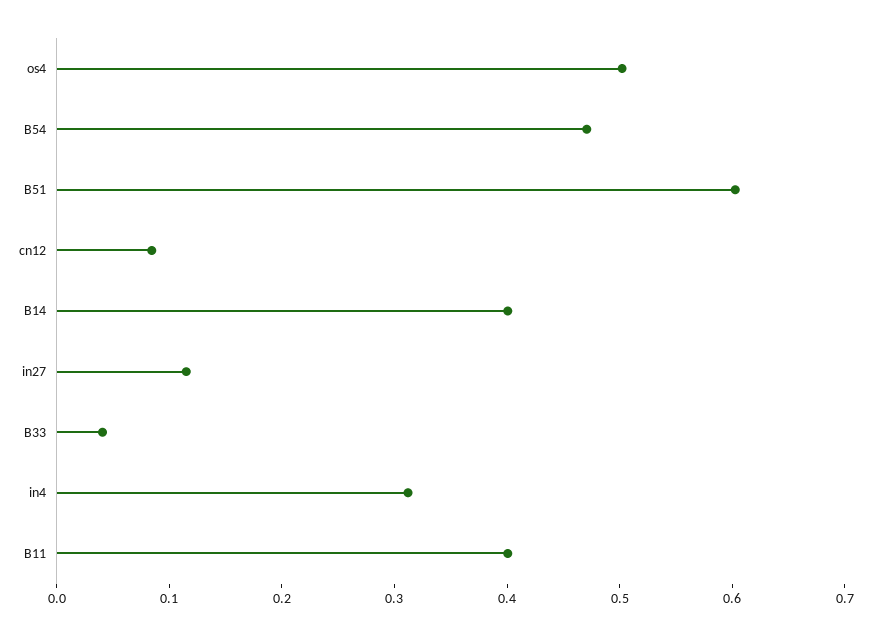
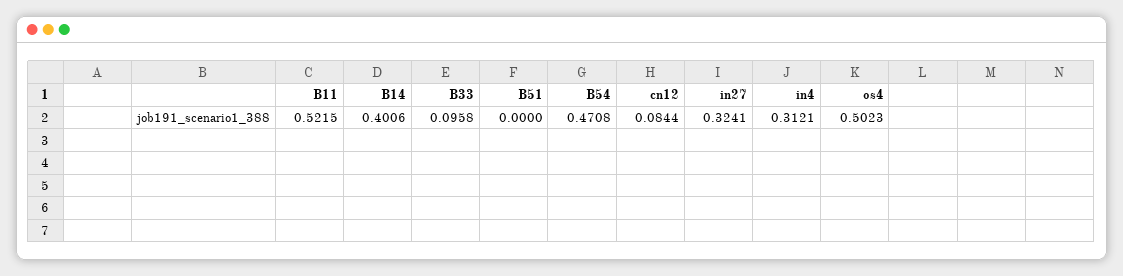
  {
    "os4": 0.5023,
    "B54": 0.4708,
-   "B51": 0.6,
+   "B51": 0,
    "cn12": 0.0844,
    "B14": 0.4006,
-   "in27": 0.12,
+   "in27": 0.3241,
-   "B33": 0.04,
+   "B33": 0.0958,
    "in4": 0.3121,
-   "B11": 0.4
+   "B11": 0.5215
  }

